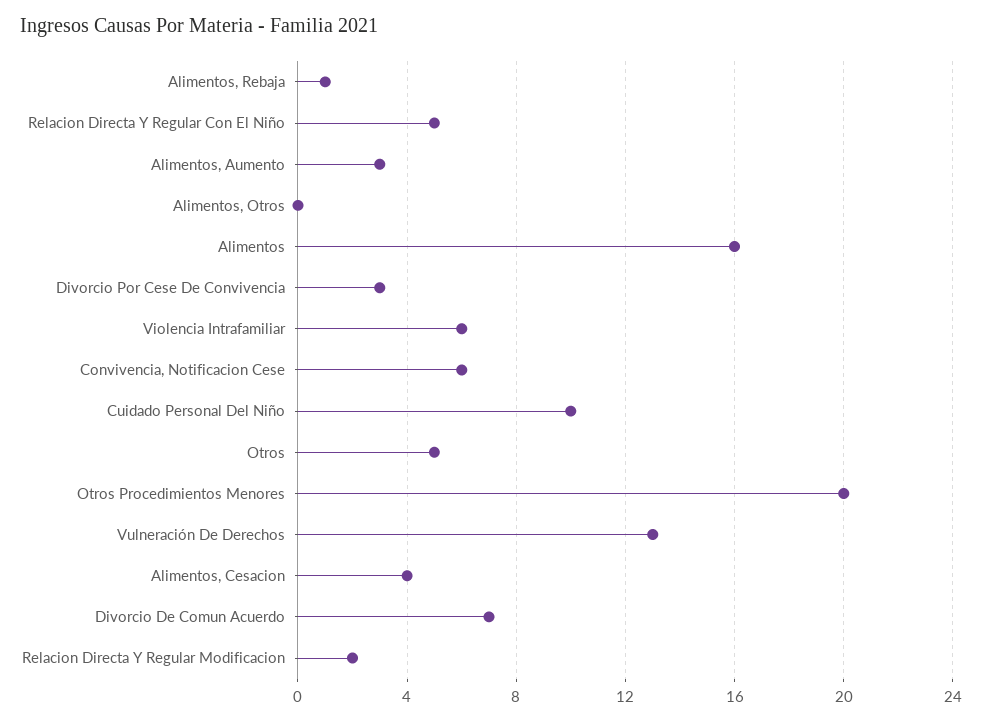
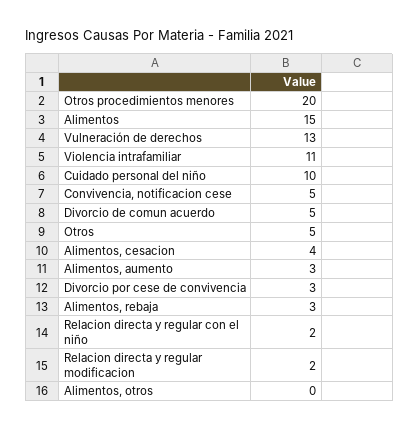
  {
-   "Alimentos, Rebaja": 1,
+   "Alimentos, Rebaja": 3,
-   "Relacion Directa Y Regular Con El Niño": 5,
+   "Relacion Directa Y Regular Con El Niño": 2,
    "Alimentos, Aumento": 3,
    "Alimentos, Otros": 0,
-   "Alimentos": 16,
+   "Alimentos": 15,
    "Divorcio Por Cese De Convivencia": 3,
-   "Violencia Intrafamiliar": 6,
+   "Violencia Intrafamiliar": 11,
-   "Convivencia, Notificacion Cese": 6,
+   "Convivencia, Notificacion Cese": 5,
    "Cuidado Personal Del Niño": 10,
    "Otros": 5,
    "Otros Procedimientos Menores": 20,
    "Vulneración De Derechos": 13,
    "Alimentos, Cesacion": 4,
-   "Divorcio De Comun Acuerdo": 7,
+   "Divorcio De Comun Acuerdo": 5,
    "Relacion Directa Y Regular Modificacion": 2
  }

